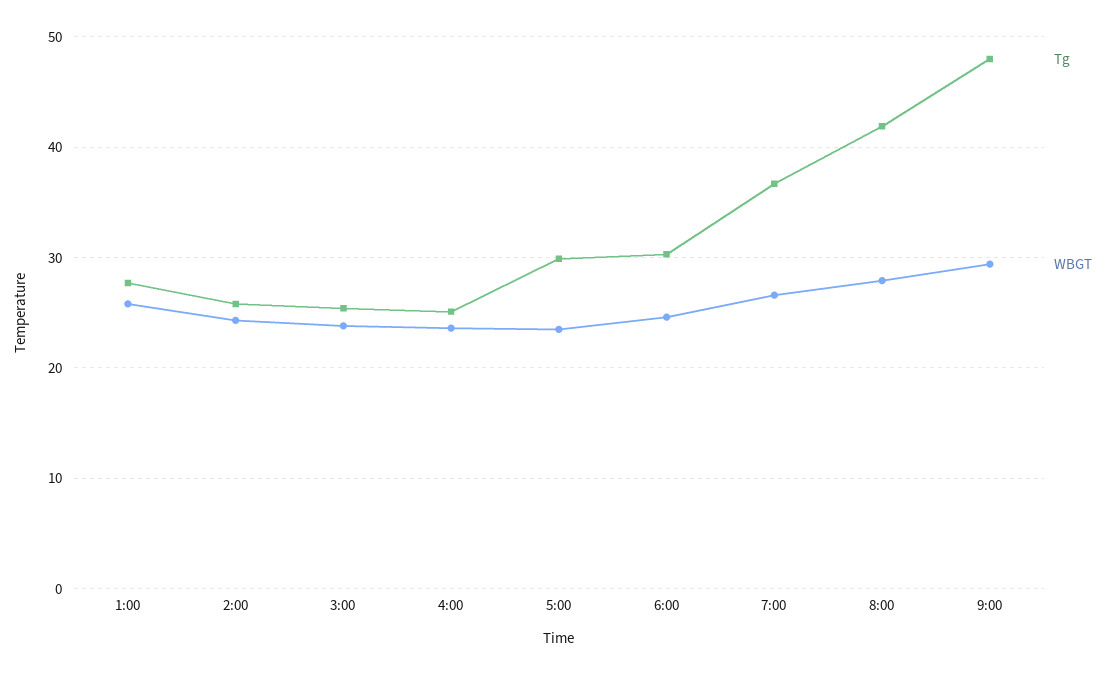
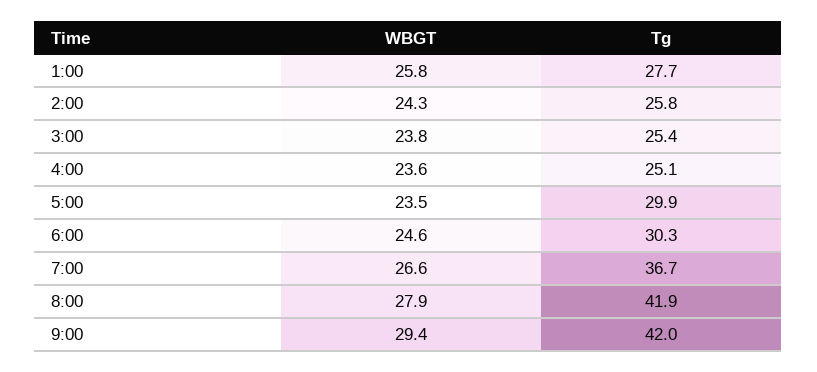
  {
    "Tg": {
      "1:00": 27.7,
      "2:00": 25.8,
      "3:00": 25.4,
      "4:00": 25.1,
      "5:00": 29.9,
      "6:00": 30.3,
      "7:00": 36.7,
      "8:00": 41.9,
-     "9:00": 48
+     "9:00": 42
    },
    "WBGT": {
      "1:00": 25.8,
      "2:00": 24.3,
      "3:00": 23.8,
      "4:00": 23.6,
      "5:00": 23.5,
      "6:00": 24.6,
      "7:00": 26.6,
      "8:00": 27.9,
      "9:00": 29.4
    }
  }

